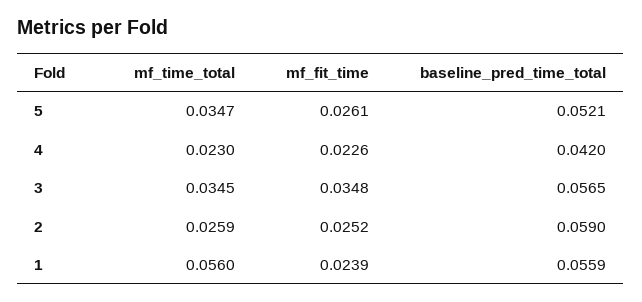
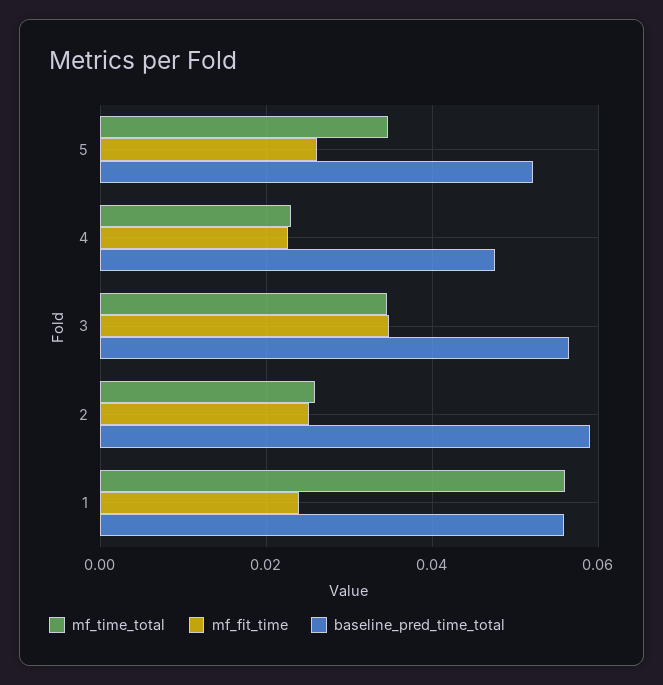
  {
    "mf_time_total": {
      "5": 0.0347,
      "4": 0.023,
      "3": 0.0345,
      "2": 0.0259,
      "1": 0.056
    },
    "mf_fit_time": {
      "5": 0.0261,
      "4": 0.0226,
      "3": 0.0348,
      "2": 0.0252,
      "1": 0.0239
    },
    "baseline_pred_time_total": {
      "5": 0.0521,
-     "4": 0.042,
+     "4": 0.048,
      "3": 0.0565,
      "2": 0.059,
      "1": 0.0559
    }
  }

